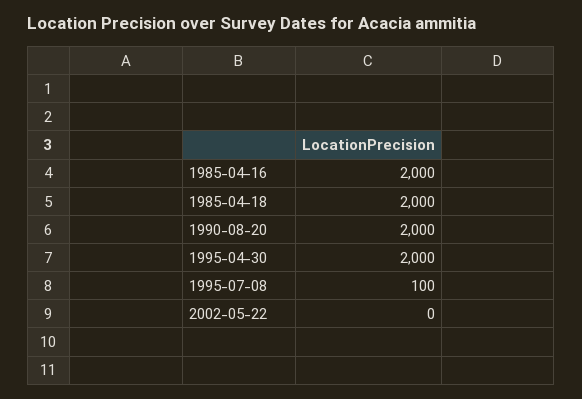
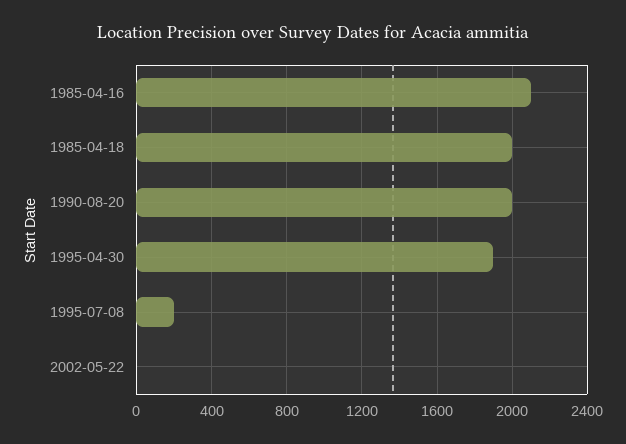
  {
-   "1985-04-16": 2000,
+   "1985-04-16": 2100,
    "1985-04-18": 2000,
    "1990-08-20": 2000,
-   "1995-04-30": 2000,
+   "1995-04-30": 1900,
-   "1995-07-08": 100,
+   "1995-07-08": 200,
    "2002-05-22": 0
  }

